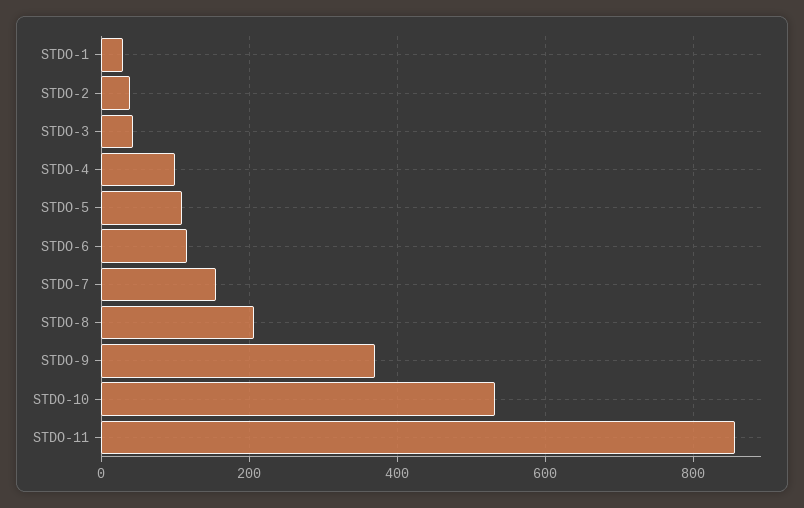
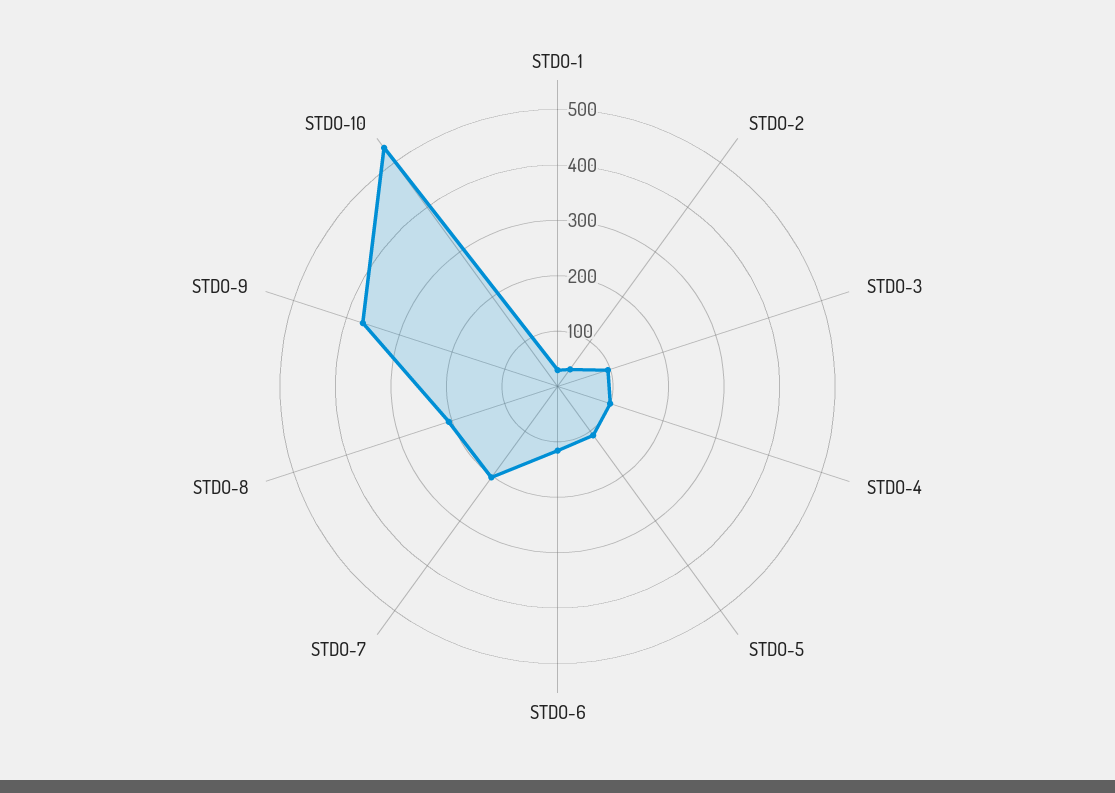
  {
    "STDO-1": 20,
    "STDO-2": 40,
-   "STDO-3": 40,
+   "STDO-3": 100,
    "STDO-4": 100,
    "STDO-5": 100,
    "STDO-6": 120,
-   "STDO-7": 160,
+   "STDO-7": 200,
    "STDO-8": 200,
    "STDO-9": 360,
-   "STDO-10": 540,
+   "STDO-10": 540
-   "STDO-11": 860
  }

